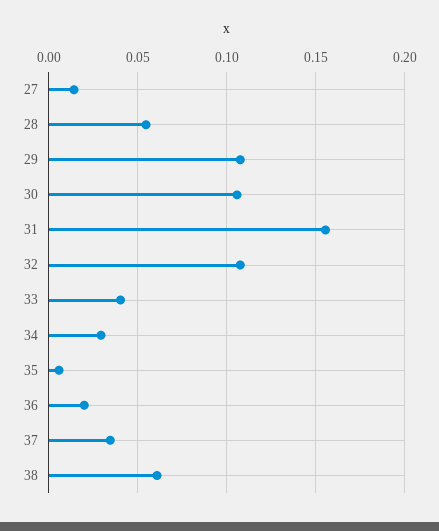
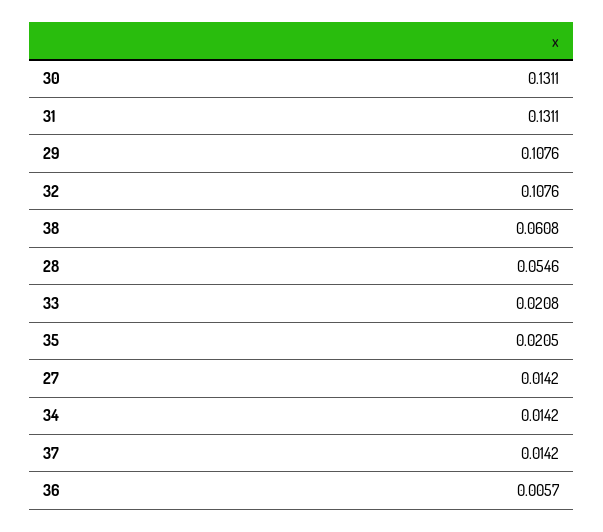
  {
    "27": 0.0142,
    "28": 0.0546,
    "29": 0.1076,
-   "30": 0.105,
+   "30": 0.1311,
-   "31": 0.155,
+   "31": 0.1311,
    "32": 0.1076,
-   "33": 0.04,
+   "33": 0.0208,
-   "34": 0.03,
+   "34": 0.0142,
-   "35": 0.005,
+   "35": 0.0205,
-   "36": 0.02,
+   "36": 0.0057,
-   "37": 0.035,
+   "37": 0.0142,
    "38": 0.0608
  }

